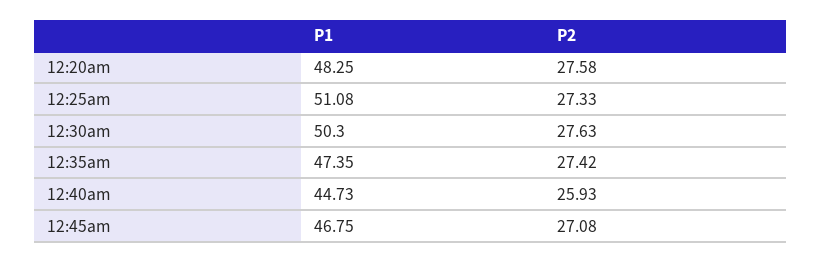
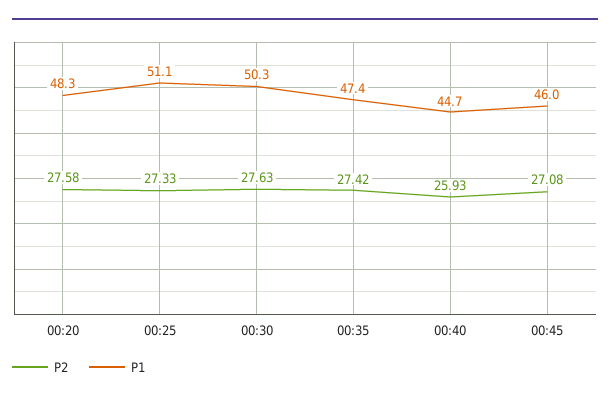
  {
    "P1": {
      "12:20am": 48.25,
      "12:25am": 51.08,
      "12:30am": 50.3,
      "12:35am": 47.35,
      "12:40am": 44.73,
-     "12:45am": 46.75
+     "12:45am": 46
    },
    "P2": {
      "12:20am": 27.58,
      "12:25am": 27.33,
      "12:30am": 27.63,
      "12:35am": 27.42,
      "12:40am": 25.93,
      "12:45am": 27.08
    }
  }

